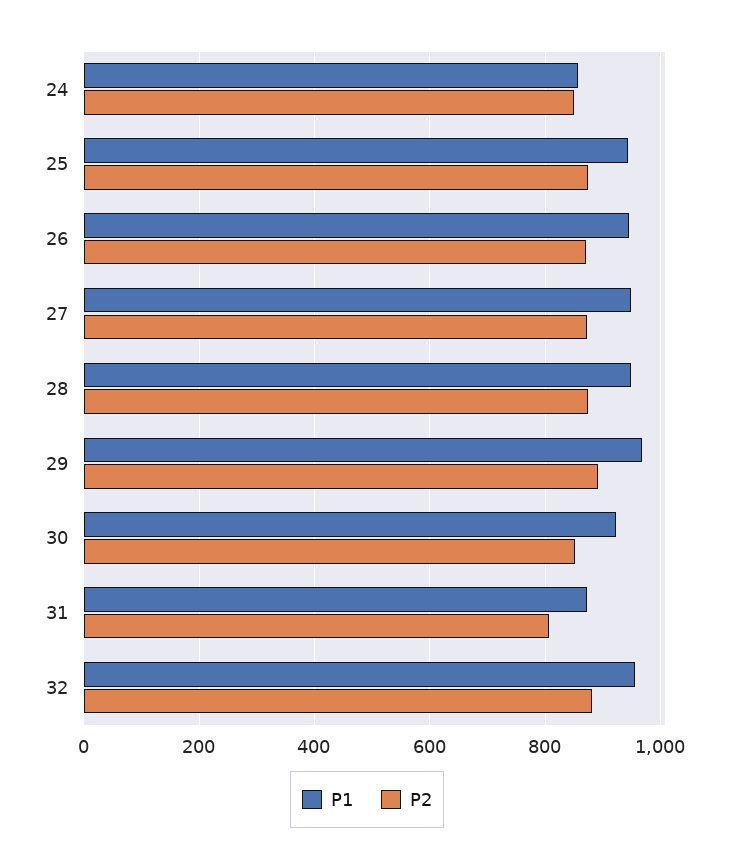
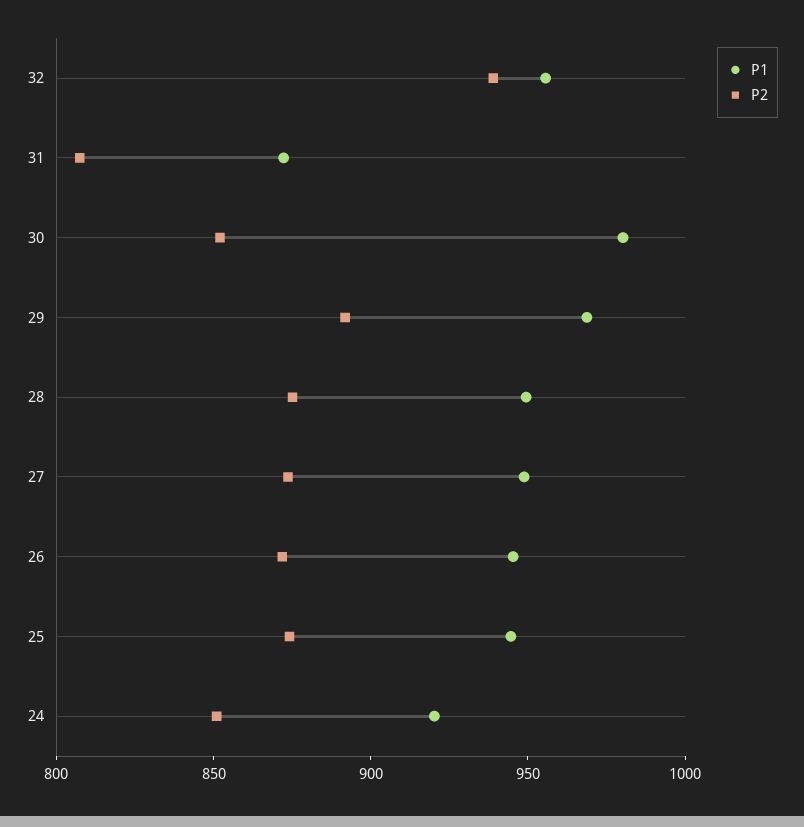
  {
    "P1": {
-     "24": 860,
+     "24": 920,
      "25": 940,
      "26": 950,
      "27": 950,
      "28": 950,
      "29": 970,
-     "30": 920,
+     "30": 980,
      "31": 870,
      "32": 960
    },
    "P2": {
      "24": 850,
      "25": 870,
      "26": 870,
      "27": 870,
      "28": 880,
      "29": 890,
      "30": 850,
      "31": 810,
-     "32": 880
+     "32": 940
    }
  }

